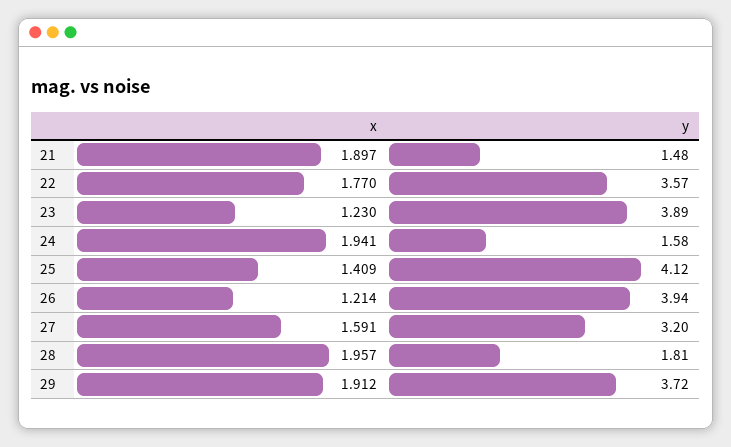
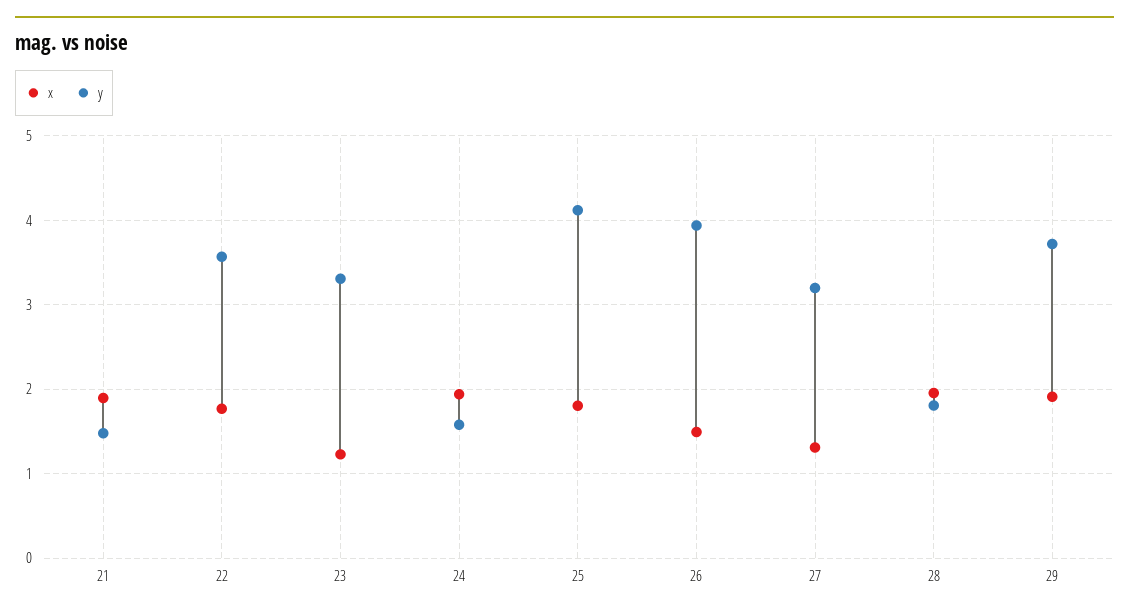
  {
    "x": {
      "21": 1.897,
      "22": 1.77,
      "23": 1.23,
      "24": 1.941,
-     "25": 1.409,
+     "25": 1.8,
-     "26": 1.214,
+     "26": 1.5,
-     "27": 1.591,
+     "27": 1.3,
      "28": 1.957,
      "29": 1.912
    },
    "y": {
      "21": 1.48,
      "22": 3.57,
-     "23": 3.89,
+     "23": 3.3,
      "24": 1.58,
      "25": 4.12,
      "26": 3.94,
      "27": 3.2,
      "28": 1.81,
      "29": 3.72
    }
  }

